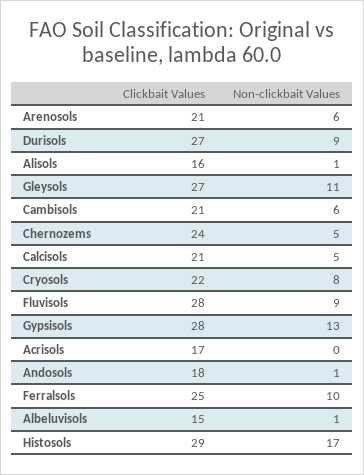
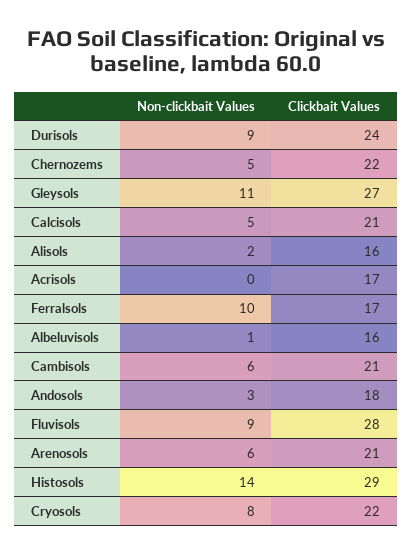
  {
    "Clickbait Values": {
      "Arenosols": 21,
-     "Durisols": 27,
+     "Durisols": 24,
      "Alisols": 16,
      "Gleysols": 27,
      "Cambisols": 21,
-     "Chernozems": 24,
+     "Chernozems": 22,
      "Calcisols": 21,
      "Cryosols": 22,
      "Fluvisols": 28,
-     "Gypsisols": 28,
      "Acrisols": 17,
      "Andosols": 18,
-     "Ferralsols": 25,
+     "Ferralsols": 17,
-     "Albeluvisols": 15,
+     "Albeluvisols": 16,
      "Histosols": 29
    },
    "Non-clickbait Values": {
      "Arenosols": 6,
      "Durisols": 9,
-     "Alisols": 1,
+     "Alisols": 2,
      "Gleysols": 11,
      "Cambisols": 6,
      "Chernozems": 5,
      "Calcisols": 5,
      "Cryosols": 8,
      "Fluvisols": 9,
-     "Gypsisols": 13,
      "Acrisols": 0,
-     "Andosols": 1,
+     "Andosols": 3,
      "Ferralsols": 10,
      "Albeluvisols": 1,
-     "Histosols": 17
+     "Histosols": 14
    }
  }

